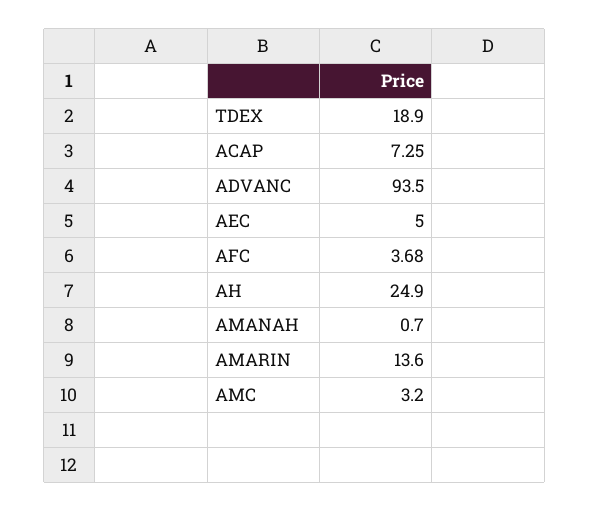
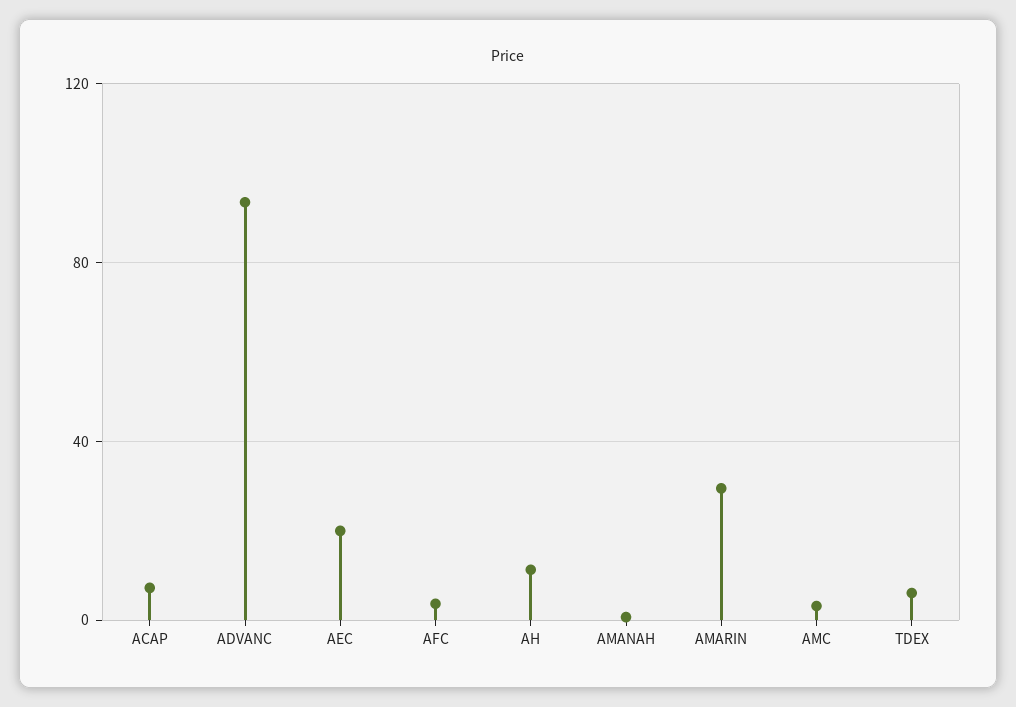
  {
-   "TDEX": 18.9,
+   "TDEX": 5,
    "ACAP": 7.25,
    "ADVANC": 93.5,
-   "AEC": 5,
+   "AEC": 20,
    "AFC": 3.68,
-   "AH": 24.9,
+   "AH": 10,
    "AMANAH": 0.7,
-   "AMARIN": 13.6,
+   "AMARIN": 30,
    "AMC": 3.2
  }

